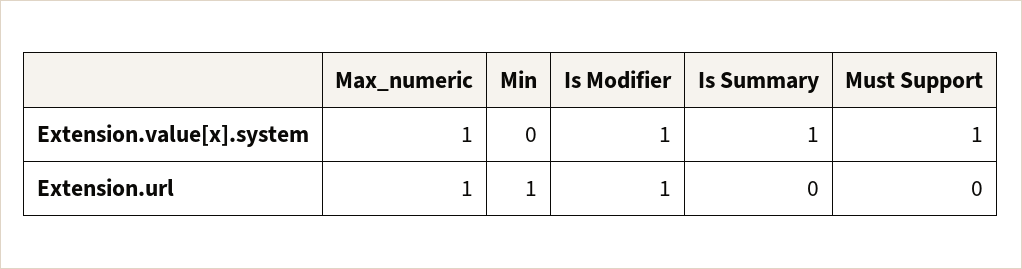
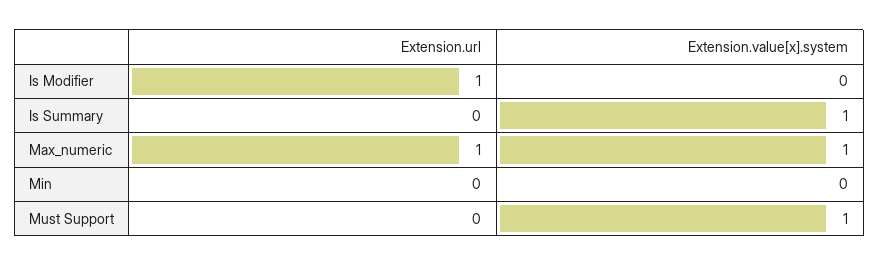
  {
    "Max_numeric": {
      "Extension.value[x].system": 1,
      "Extension.url": 1
    },
    "Min": {
      "Extension.value[x].system": 0,
-     "Extension.url": 1
+     "Extension.url": 0
    },
    "Is Modifier": {
-     "Extension.value[x].system": 1,
+     "Extension.value[x].system": 0,
      "Extension.url": 1
    },
    "Is Summary": {
      "Extension.value[x].system": 1,
      "Extension.url": 0
    },
    "Must Support": {
      "Extension.value[x].system": 1,
      "Extension.url": 0
    }
  }

